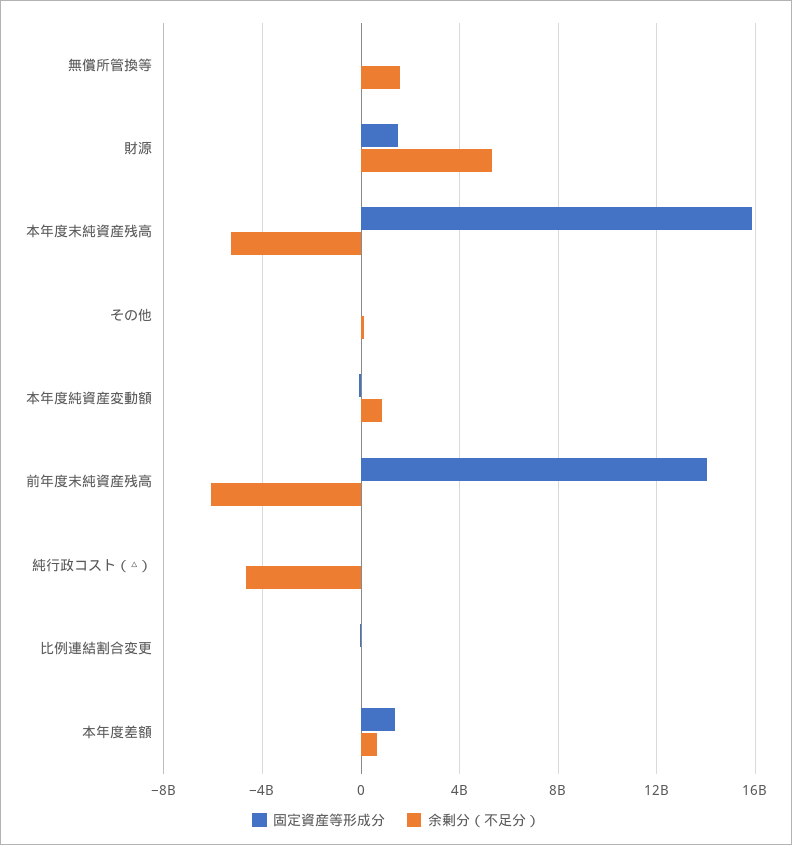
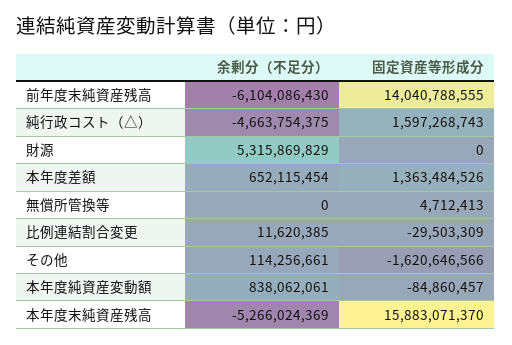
  {
    "固定資産等形成分": {
      "無償所管換等": 4712413,
-     "財源": 1500000000,
+     "財源": 0,
      "本年度末純資産残高": 15883071370,
-     "その他": 0,
+     "その他": -1620646566,
      "本年度純資産変動額": -84860457,
      "前年度末純資産残高": 14040788555,
-     "純行政コスト（△）": 0,
+     "純行政コスト（△）": 1597268743,
      "比例連結割合変更": -29503309,
      "本年度差額": 1363484526
    },
    "余剰分（不足分）": {
-     "無償所管換等": 1500000000,
+     "無償所管換等": 0,
      "財源": 5315869829,
      "本年度末純資産残高": -5266024369,
      "その他": 114256661,
      "本年度純資産変動額": 838062061,
      "前年度末純資産残高": -6104086430,
      "純行政コスト（△）": -4663754375,
      "比例連結割合変更": 11620385,
      "本年度差額": 652115454
    }
  }

